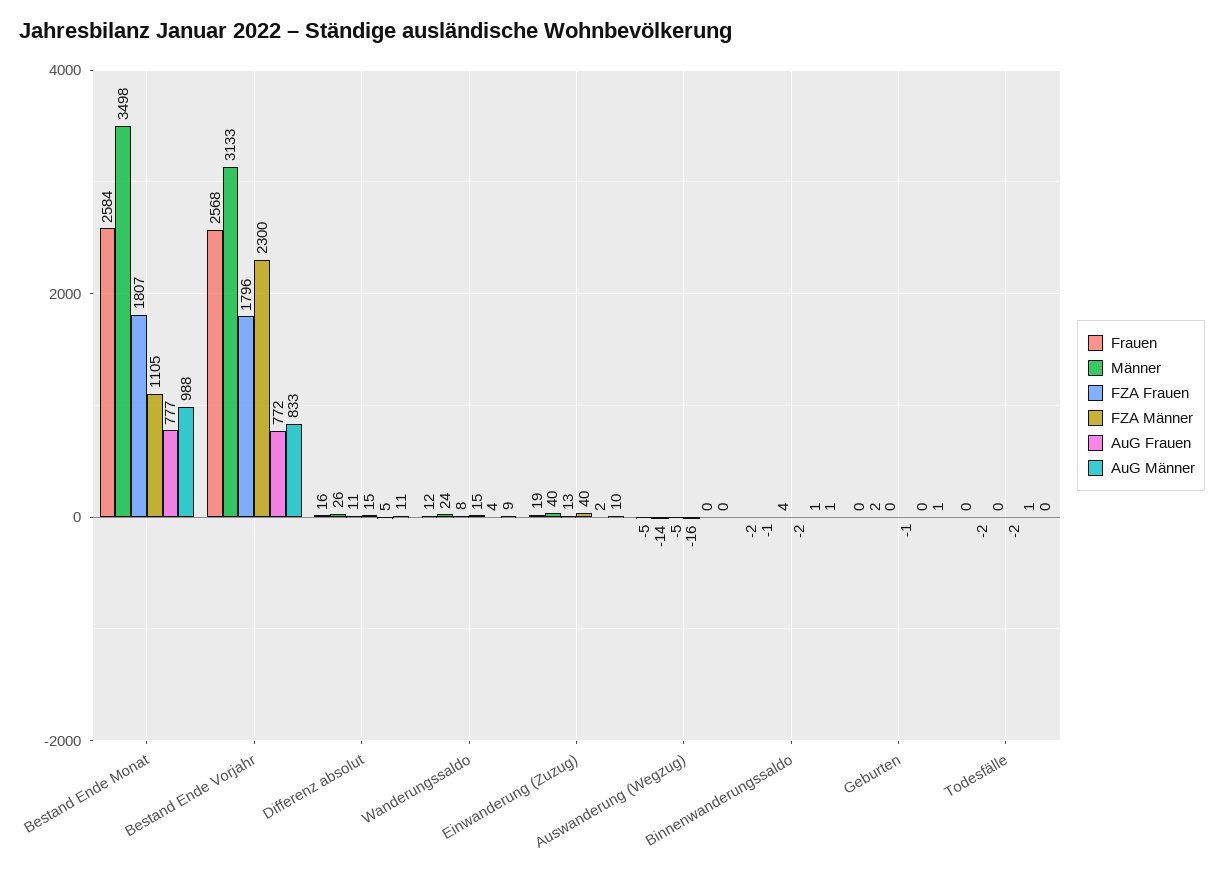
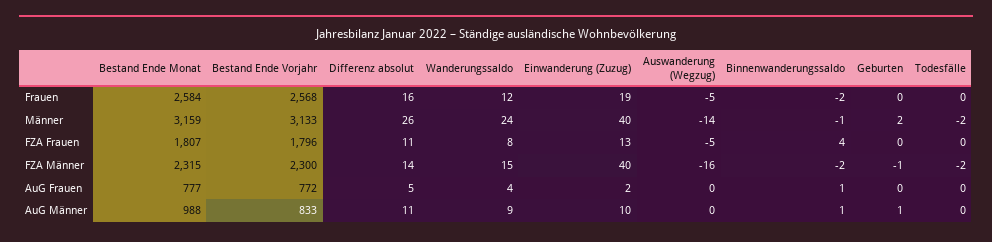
  {
    "Frauen": {
      "Bestand Ende Monat": 2584,
      "Bestand Ende Vorjahr": 2568,
      "Differenz absolut": 16,
      "Wanderungssaldo": 12,
      "Einwanderung (Zuzug)": 19,
      "Auswanderung (Wegzug)": -5,
      "Binnenwanderungssaldo": -2,
      "Geburten": 0,
      "Todesfälle": 0
    },
    "Männer": {
-     "Bestand Ende Monat": 3498,
+     "Bestand Ende Monat": 3159,
      "Bestand Ende Vorjahr": 3133,
      "Differenz absolut": 26,
      "Wanderungssaldo": 24,
      "Einwanderung (Zuzug)": 40,
      "Auswanderung (Wegzug)": -14,
      "Binnenwanderungssaldo": -1,
      "Geburten": 2,
      "Todesfälle": -2
    },
    "FZA Frauen": {
      "Bestand Ende Monat": 1807,
      "Bestand Ende Vorjahr": 1796,
      "Differenz absolut": 11,
      "Wanderungssaldo": 8,
      "Einwanderung (Zuzug)": 13,
      "Auswanderung (Wegzug)": -5,
      "Binnenwanderungssaldo": 4,
      "Geburten": 0,
      "Todesfälle": 0
    },
    "FZA Männer": {
-     "Bestand Ende Monat": 1105,
+     "Bestand Ende Monat": 2315,
      "Bestand Ende Vorjahr": 2300,
-     "Differenz absolut": 15,
+     "Differenz absolut": 14,
      "Wanderungssaldo": 15,
      "Einwanderung (Zuzug)": 40,
      "Auswanderung (Wegzug)": -16,
      "Binnenwanderungssaldo": -2,
      "Geburten": -1,
      "Todesfälle": -2
    },
    "AuG Frauen": {
      "Bestand Ende Monat": 777,
      "Bestand Ende Vorjahr": 772,
      "Differenz absolut": 5,
      "Wanderungssaldo": 4,
      "Einwanderung (Zuzug)": 2,
      "Auswanderung (Wegzug)": 0,
      "Binnenwanderungssaldo": 1,
      "Geburten": 0,
-     "Todesfälle": 1
+     "Todesfälle": 0
    },
    "AuG Männer": {
      "Bestand Ende Monat": 988,
      "Bestand Ende Vorjahr": 833,
      "Differenz absolut": 11,
      "Wanderungssaldo": 9,
      "Einwanderung (Zuzug)": 10,
      "Auswanderung (Wegzug)": 0,
      "Binnenwanderungssaldo": 1,
      "Geburten": 1,
      "Todesfälle": 0
    }
  }

